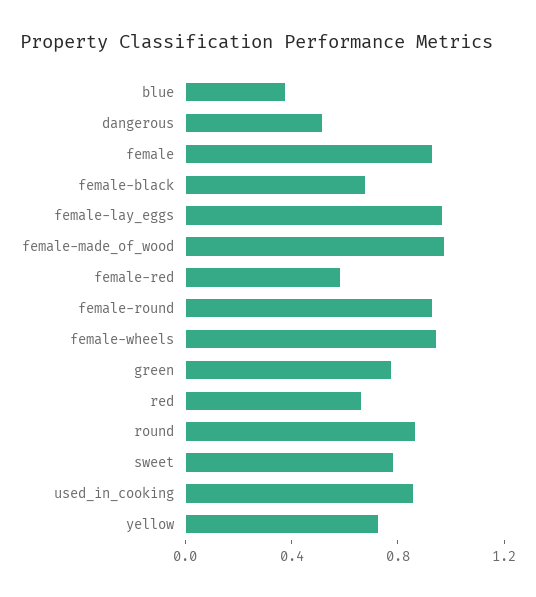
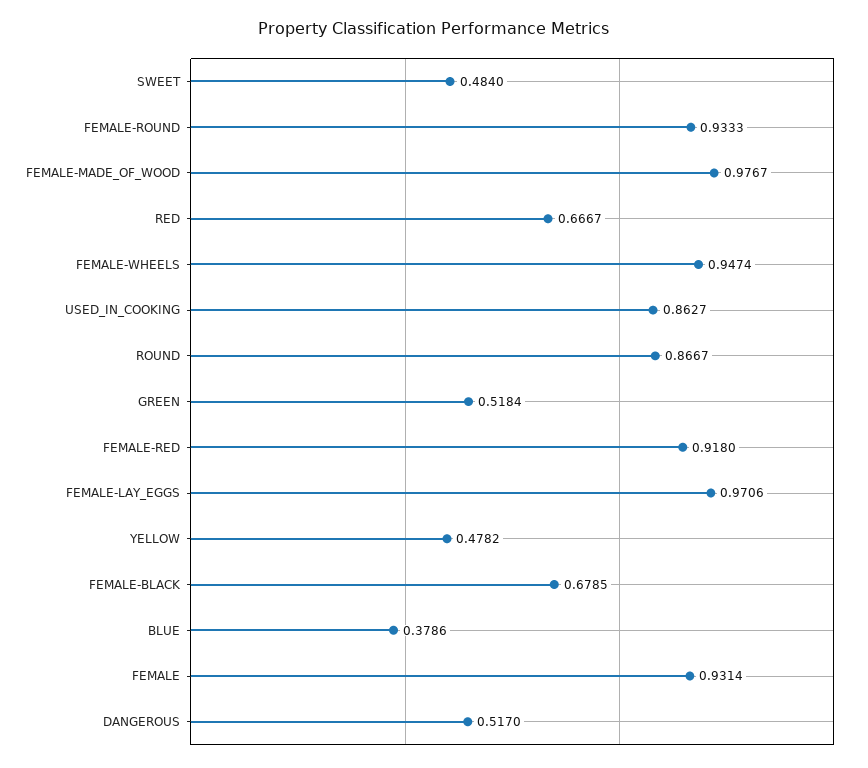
  {
    "blue": 0.3786,
    "dangerous": 0.517,
    "female": 0.9314,
    "female-black": 0.6785,
    "female-lay_eggs": 0.9706,
    "female-made_of_wood": 0.9767,
-   "female-red": 0.6,
+   "female-red": 0.918,
    "female-round": 0.9333,
    "female-wheels": 0.9474,
-   "green": 0.8,
+   "green": 0.5184,
    "red": 0.6667,
    "round": 0.8667,
-   "sweet": 0.8,
+   "sweet": 0.484,
    "used_in_cooking": 0.8627,
-   "yellow": 0.7
+   "yellow": 0.4782
  }

